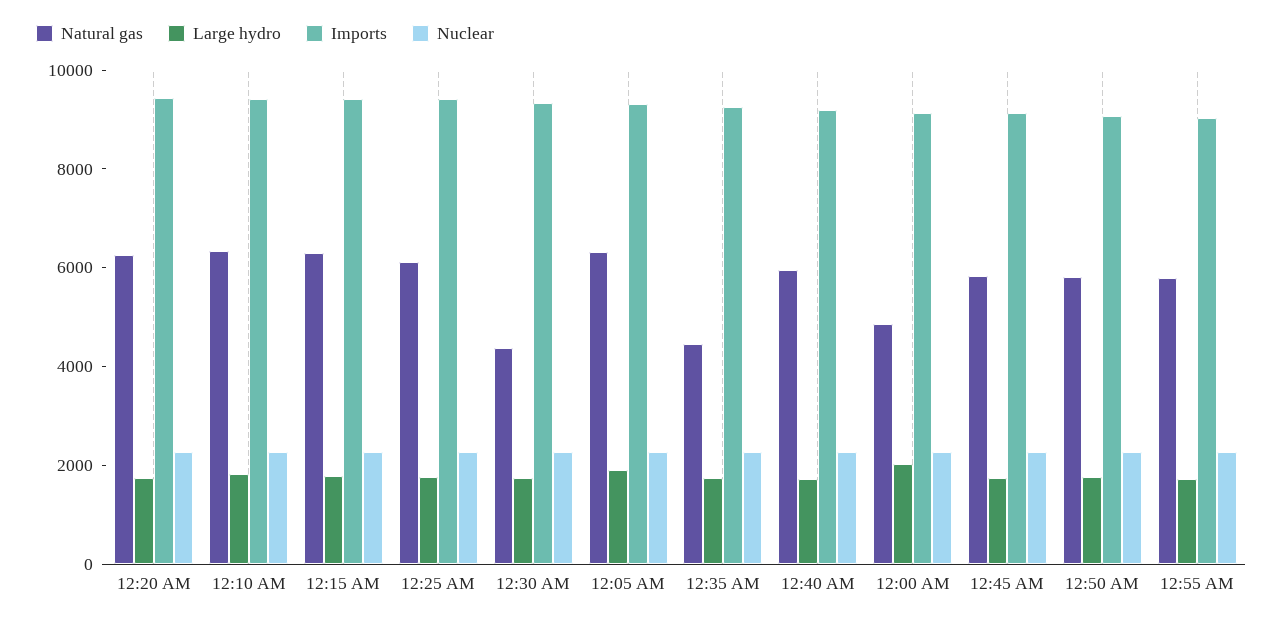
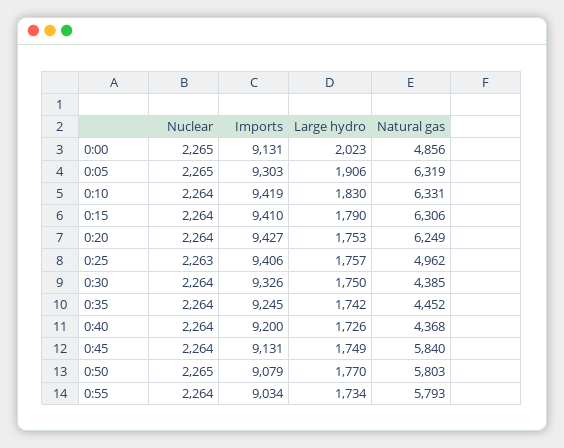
  {
    "Natural gas": {
      "12:20 AM": 6249,
      "12:10 AM": 6331,
      "12:15 AM": 6306,
-     "12:25 AM": 6000,
+     "12:25 AM": 4962,
      "12:30 AM": 4385,
      "12:05 AM": 6319,
      "12:35 AM": 4452,
-     "12:40 AM": 6000,
+     "12:40 AM": 4368,
      "12:00 AM": 4856,
      "12:45 AM": 5840,
      "12:50 AM": 5803,
      "12:55 AM": 5793
    },
    "Large hydro": {
      "12:20 AM": 1753,
      "12:10 AM": 1830,
      "12:15 AM": 1790,
      "12:25 AM": 1757,
      "12:30 AM": 1750,
      "12:05 AM": 1906,
      "12:35 AM": 1742,
      "12:40 AM": 1726,
      "12:00 AM": 2023,
      "12:45 AM": 1749,
      "12:50 AM": 1770,
      "12:55 AM": 1734
    },
    "Imports": {
      "12:20 AM": 9427,
      "12:10 AM": 9419,
      "12:15 AM": 9410,
      "12:25 AM": 9406,
      "12:30 AM": 9326,
      "12:05 AM": 9303,
      "12:35 AM": 9245,
      "12:40 AM": 9200,
      "12:00 AM": 9131,
      "12:45 AM": 9131,
      "12:50 AM": 9079,
      "12:55 AM": 9034
    },
    "Nuclear": {
      "12:20 AM": 2264,
      "12:10 AM": 2264,
      "12:15 AM": 2264,
      "12:25 AM": 2263,
      "12:30 AM": 2264,
      "12:05 AM": 2265,
      "12:35 AM": 2264,
      "12:40 AM": 2264,
      "12:00 AM": 2265,
      "12:45 AM": 2264,
      "12:50 AM": 2265,
      "12:55 AM": 2264
    }
  }

